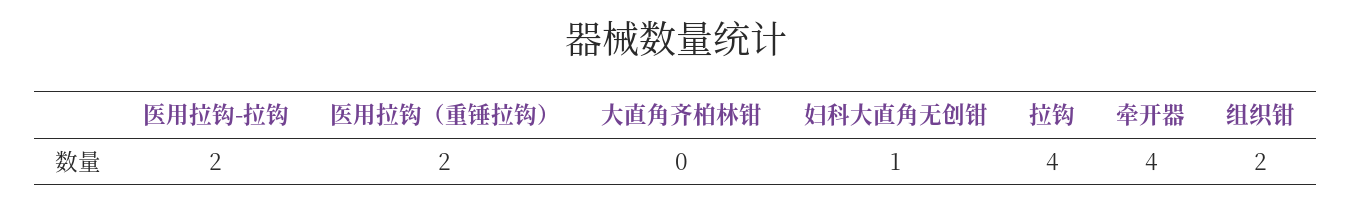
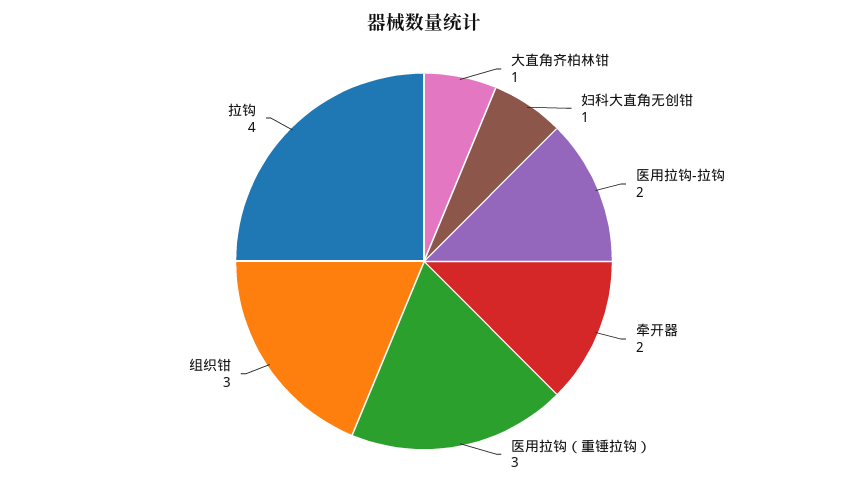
  {
    "医用拉钩-拉钩": 2,
-   "医用拉钩（重锤拉钩）": 2,
+   "医用拉钩（重锤拉钩）": 3,
-   "大直角齐柏林钳": 0,
+   "大直角齐柏林钳": 1,
    "妇科大直角无创钳": 1,
    "拉钩": 4,
-   "牵开器": 4,
+   "牵开器": 2,
-   "组织钳": 2
+   "组织钳": 3
  }

